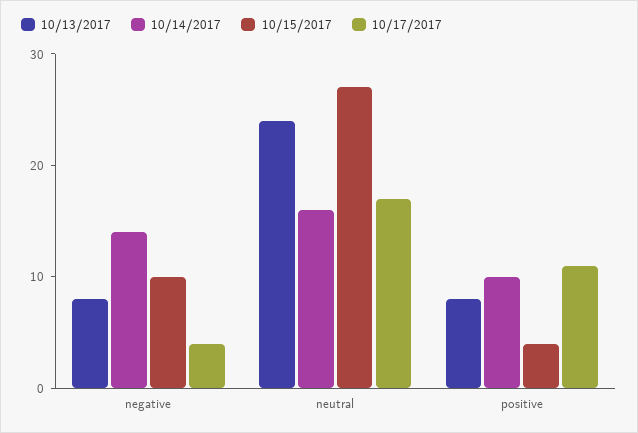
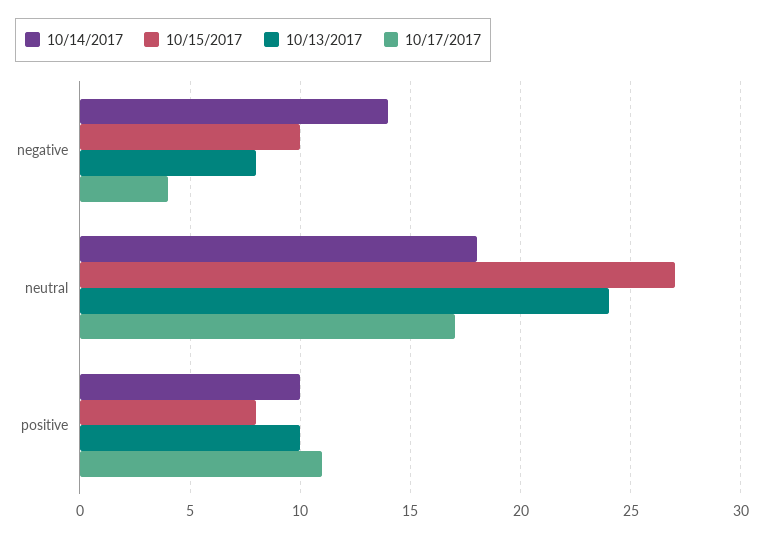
  {
    "10/13/2017": {
      "negative": 8,
      "neutral": 24,
-     "positive": 8
+     "positive": 10
    },
    "10/14/2017": {
      "negative": 14,
-     "neutral": 16,
+     "neutral": 18,
      "positive": 10
    },
    "10/15/2017": {
      "negative": 10,
      "neutral": 27,
-     "positive": 4
+     "positive": 8
    },
    "10/17/2017": {
      "negative": 4,
      "neutral": 17,
      "positive": 11
    }
  }

